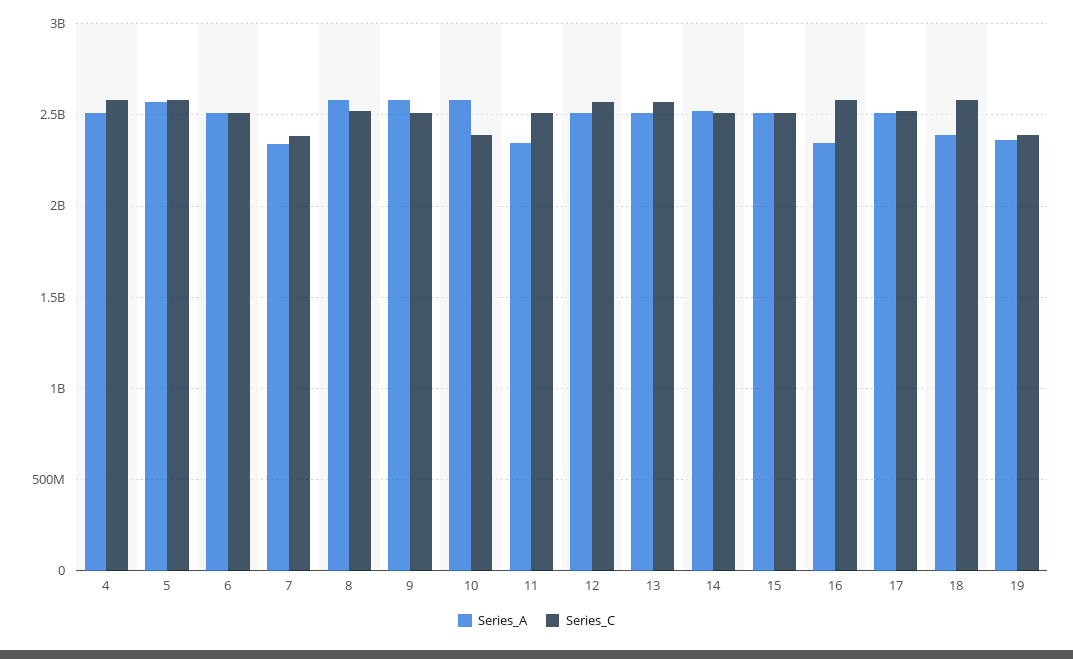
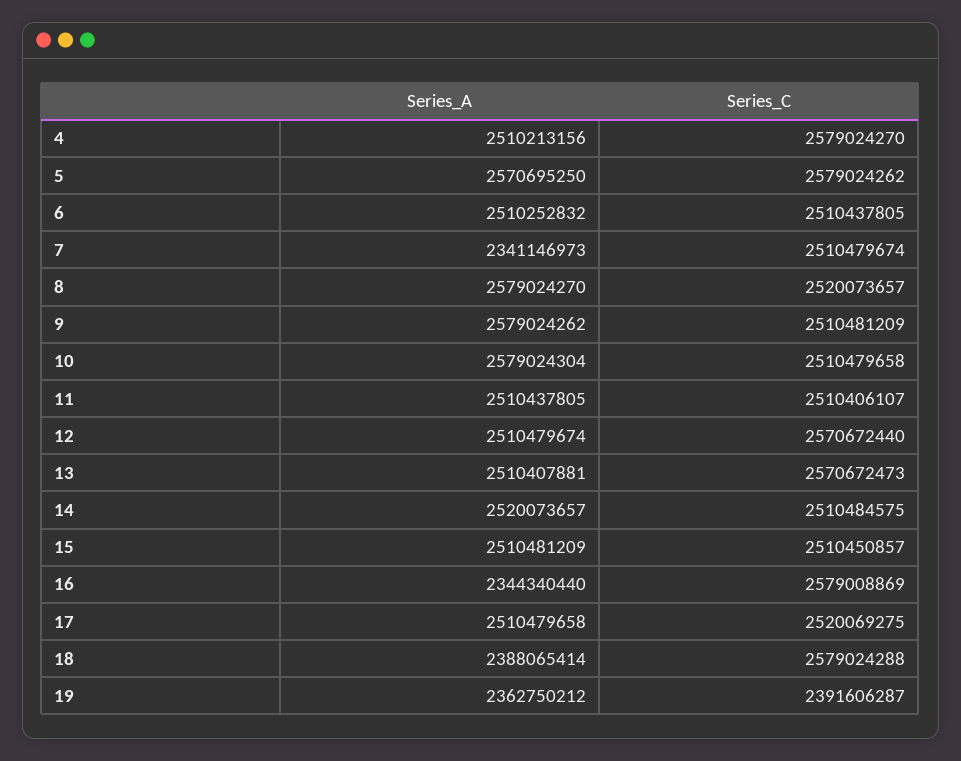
  {
    "Series_A": {
      "4": 2510213156,
      "5": 2570695250,
      "6": 2510252832,
      "7": 2341146973,
      "8": 2579024270,
      "9": 2579024262,
      "10": 2579024304,
-     "11": 2350000000,
+     "11": 2510437805,
      "12": 2510479674,
      "13": 2510407881,
      "14": 2520073657,
      "15": 2510481209,
      "16": 2344340440,
      "17": 2510479658,
      "18": 2388065414,
      "19": 2362750212
    },
    "Series_C": {
      "4": 2579024270,
      "5": 2579024262,
      "6": 2510437805,
-     "7": 2400000000,
+     "7": 2510479674,
      "8": 2520073657,
      "9": 2510481209,
-     "10": 2400000000,
+     "10": 2510479658,
      "11": 2510406107,
      "12": 2570672440,
      "13": 2570672473,
      "14": 2510484575,
      "15": 2510450857,
      "16": 2579008869,
      "17": 2520069275,
      "18": 2579024288,
      "19": 2391606287
    }
  }

